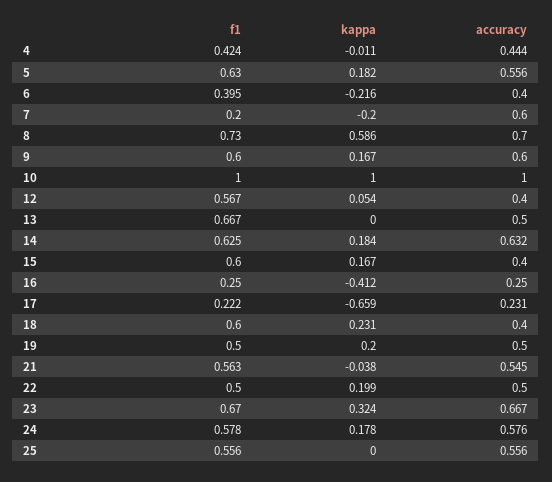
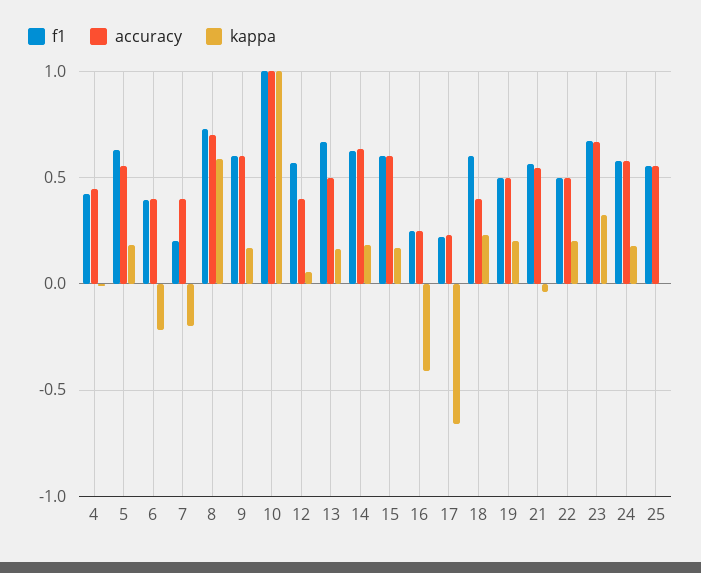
  {
    "f1": {
      "4": 0.424,
      "5": 0.63,
      "6": 0.395,
      "7": 0.2,
      "8": 0.73,
      "9": 0.6,
      "10": 1,
      "12": 0.567,
      "13": 0.667,
      "14": 0.625,
      "15": 0.6,
      "16": 0.25,
      "17": 0.222,
      "18": 0.6,
      "19": 0.5,
      "21": 0.563,
      "22": 0.5,
      "23": 0.67,
      "24": 0.578,
      "25": 0.556
    },
    "kappa": {
      "4": -0.011,
      "5": 0.182,
      "6": -0.216,
      "7": -0.2,
      "8": 0.586,
      "9": 0.167,
      "10": 1,
      "12": 0.054,
-     "13": 0,
+     "13": 0.15,
      "14": 0.184,
      "15": 0.167,
      "16": -0.412,
      "17": -0.659,
      "18": 0.231,
      "19": 0.2,
      "21": -0.038,
      "22": 0.199,
      "23": 0.324,
      "24": 0.178,
      "25": 0
    },
    "accuracy": {
      "4": 0.444,
      "5": 0.556,
      "6": 0.4,
-     "7": 0.6,
+     "7": 0.4,
      "8": 0.7,
      "9": 0.6,
      "10": 1,
      "12": 0.4,
      "13": 0.5,
      "14": 0.632,
-     "15": 0.4,
+     "15": 0.6,
      "16": 0.25,
      "17": 0.231,
      "18": 0.4,
      "19": 0.5,
      "21": 0.545,
      "22": 0.5,
      "23": 0.667,
      "24": 0.576,
      "25": 0.556
    }
  }

